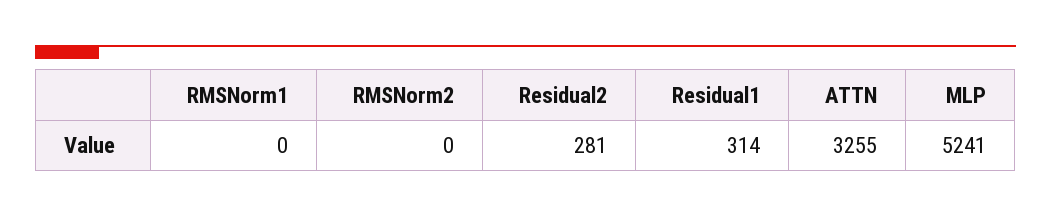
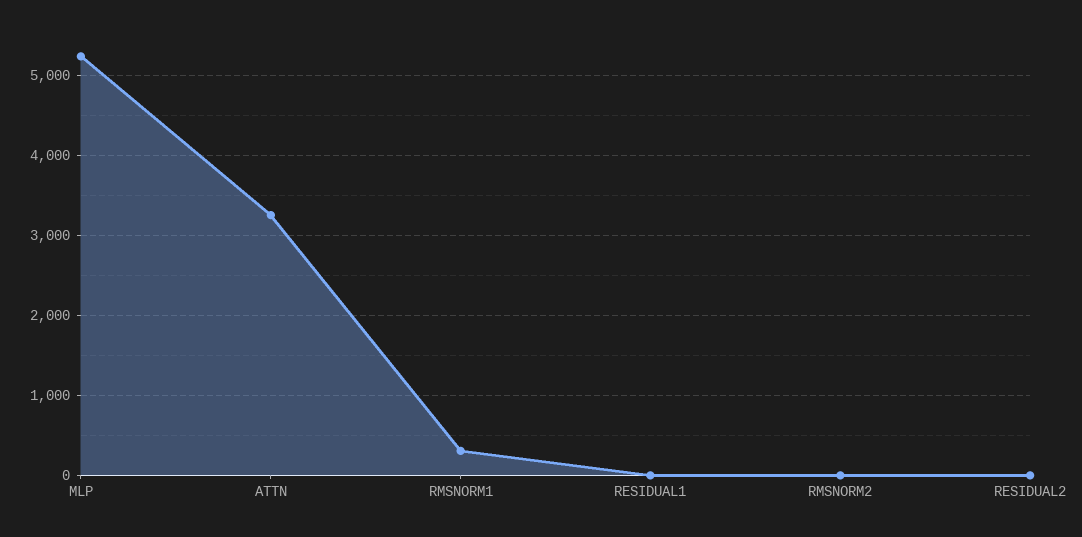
  {
-   "RMSNorm1": 0,
+   "RMSNorm1": 300,
    "RMSNorm2": 0,
-   "Residual2": 281,
+   "Residual2": 0,
-   "Residual1": 314,
+   "Residual1": 0,
    "ATTN": 3255,
    "MLP": 5241
  }

